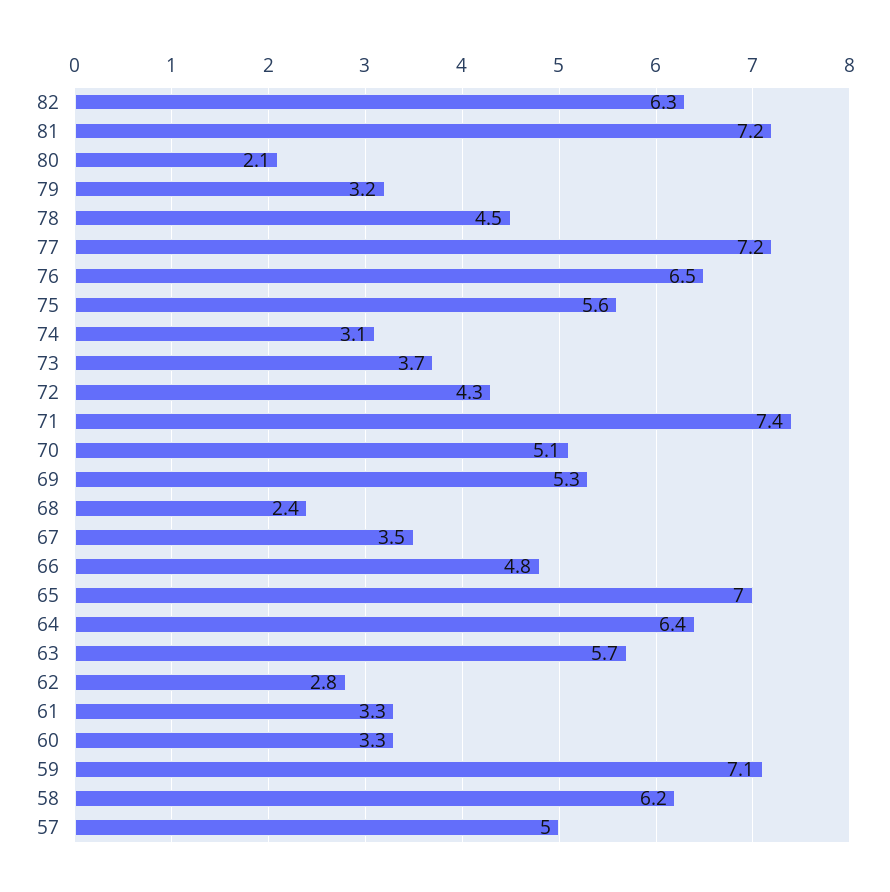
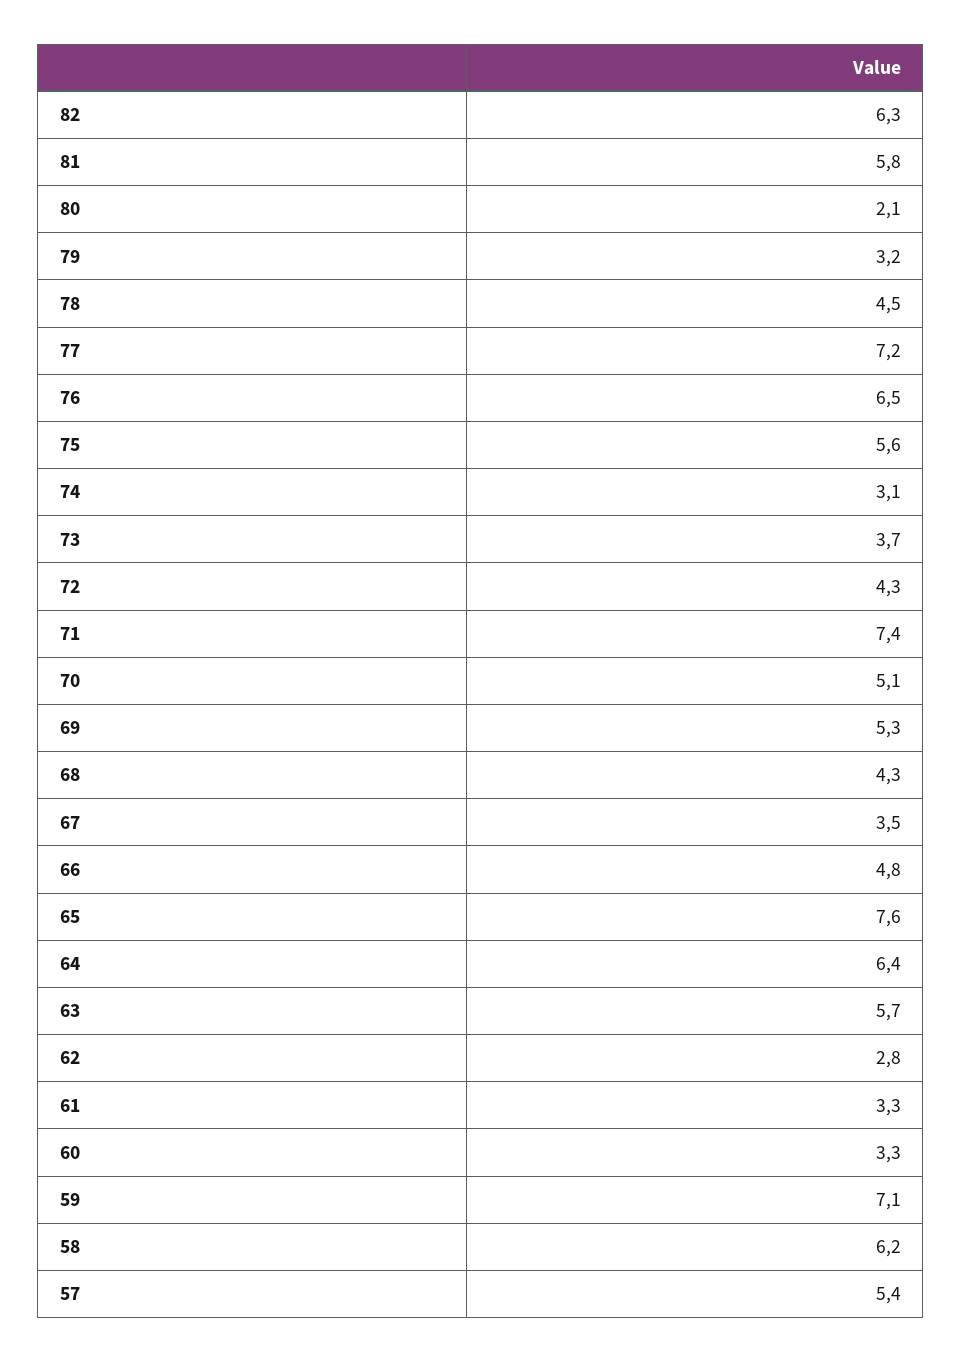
  {
    "82": 6.3,
-   "81": 7.2,
+   "81": 5.8,
    "80": 2.1,
    "79": 3.2,
    "78": 4.5,
    "77": 7.2,
    "76": 6.5,
    "75": 5.6,
    "74": 3.1,
    "73": 3.7,
    "72": 4.3,
    "71": 7.4,
    "70": 5.1,
    "69": 5.3,
-   "68": 2.4,
+   "68": 4.3,
    "67": 3.5,
    "66": 4.8,
-   "65": 7,
+   "65": 7.6,
    "64": 6.4,
    "63": 5.7,
    "62": 2.8,
    "61": 3.3,
    "60": 3.3,
    "59": 7.1,
    "58": 6.2,
-   "57": 5
+   "57": 5.4
  }

